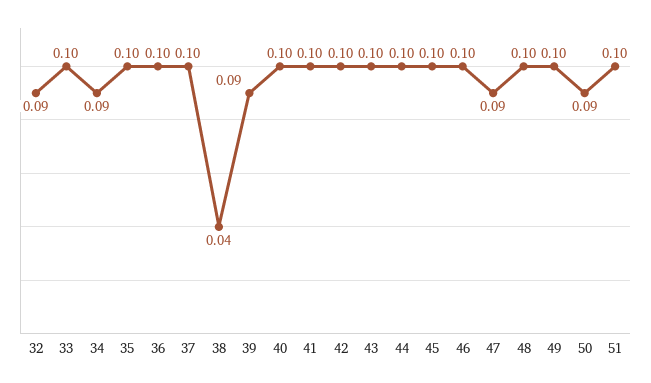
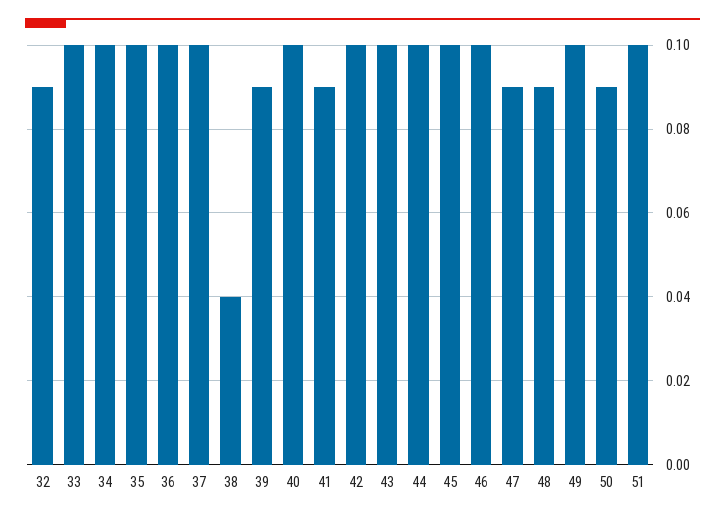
  {
    "32": 0.09,
    "33": 0.1,
-   "34": 0.09,
+   "34": 0.1,
    "35": 0.1,
    "36": 0.1,
    "37": 0.1,
    "38": 0.04,
    "39": 0.09,
    "40": 0.1,
-   "41": 0.1,
+   "41": 0.09,
    "42": 0.1,
    "43": 0.1,
    "44": 0.1,
    "45": 0.1,
    "46": 0.1,
    "47": 0.09,
-   "48": 0.1,
+   "48": 0.09,
    "49": 0.1,
    "50": 0.09,
    "51": 0.1
  }

